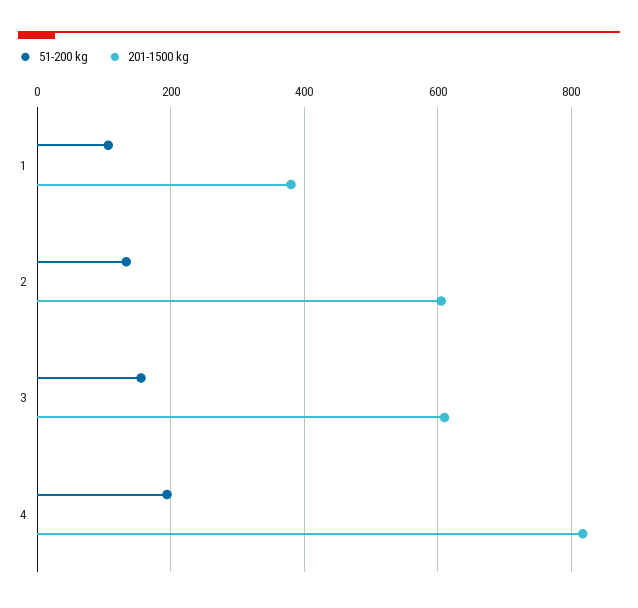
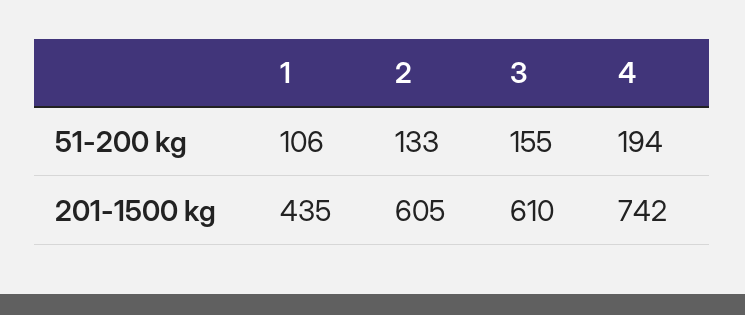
  {
    "51-200 kg": {
      "1": 106,
      "2": 133,
      "3": 155,
      "4": 194
    },
    "201-1500 kg": {
-     "1": 380,
+     "1": 435,
      "2": 605,
      "3": 610,
-     "4": 820
+     "4": 742
    }
  }

